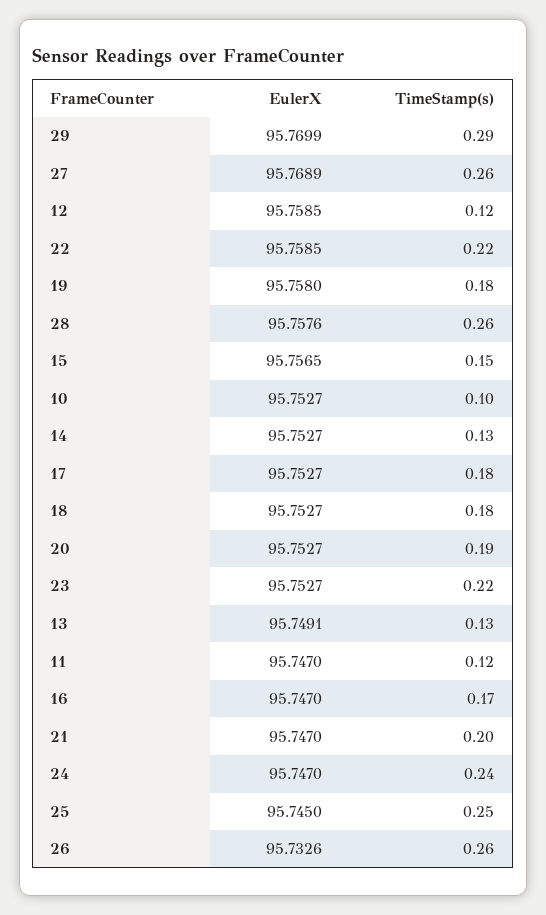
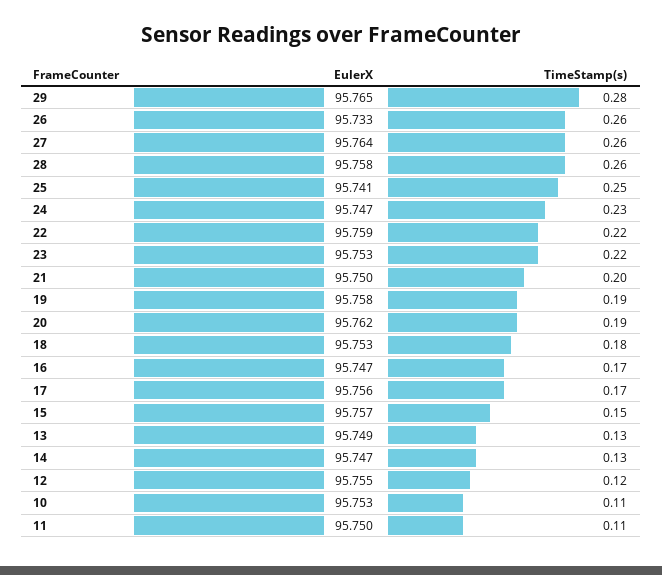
  {
    "EulerX": {
-     "29": 95.7699,
+     "29": 95.765,
-     "27": 95.7689,
+     "27": 95.764,
-     "12": 95.7585,
+     "12": 95.755,
      "22": 95.7585,
      "19": 95.758,
      "28": 95.7576,
      "15": 95.7565,
      "10": 95.7527,
-     "14": 95.7527,
+     "14": 95.747,
-     "17": 95.7527,
+     "17": 95.756,
      "18": 95.7527,
-     "20": 95.7527,
+     "20": 95.762,
      "23": 95.7527,
      "13": 95.7491,
-     "11": 95.747,
+     "11": 95.75,
      "16": 95.747,
-     "21": 95.747,
+     "21": 95.75,
      "24": 95.747,
-     "25": 95.745,
+     "25": 95.741,
      "26": 95.7326
    },
    "TimeStamp(s)": {
-     "29": 0.29,
+     "29": 0.28,
      "27": 0.26,
      "12": 0.12,
      "22": 0.22,
-     "19": 0.18,
+     "19": 0.19,
      "28": 0.26,
      "15": 0.15,
-     "10": 0.1,
+     "10": 0.11,
      "14": 0.13,
-     "17": 0.18,
+     "17": 0.17,
      "18": 0.18,
      "20": 0.19,
      "23": 0.22,
      "13": 0.13,
-     "11": 0.12,
+     "11": 0.11,
      "16": 0.17,
      "21": 0.2,
-     "24": 0.24,
+     "24": 0.23,
      "25": 0.25,
      "26": 0.26
    }
  }

